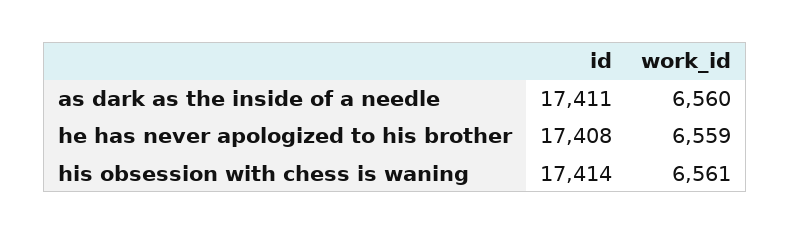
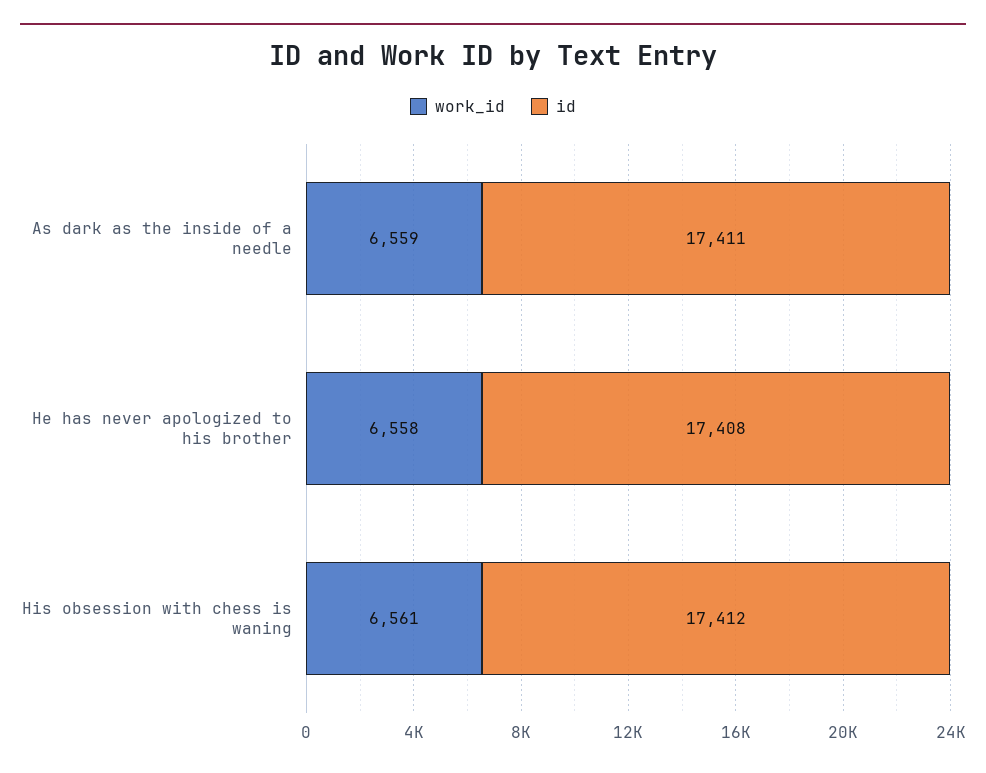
  {
    "id": {
      "as dark as the inside of a needle": 17411,
      "he has never apologized to his brother": 17408,
-     "his obsession with chess is waning": 17414
+     "his obsession with chess is waning": 17412
    },
    "work_id": {
-     "as dark as the inside of a needle": 6560,
+     "as dark as the inside of a needle": 6559,
-     "he has never apologized to his brother": 6559,
+     "he has never apologized to his brother": 6558,
      "his obsession with chess is waning": 6561
    }
  }

